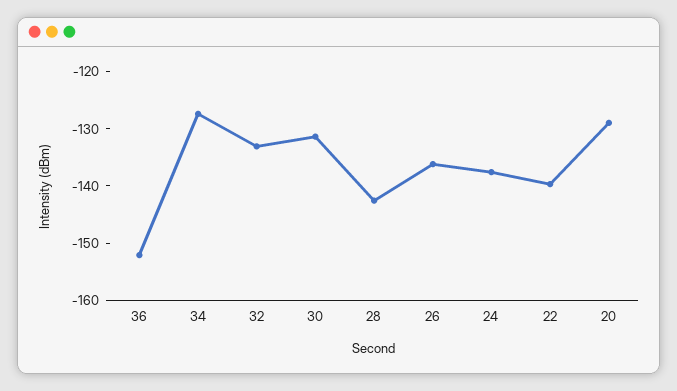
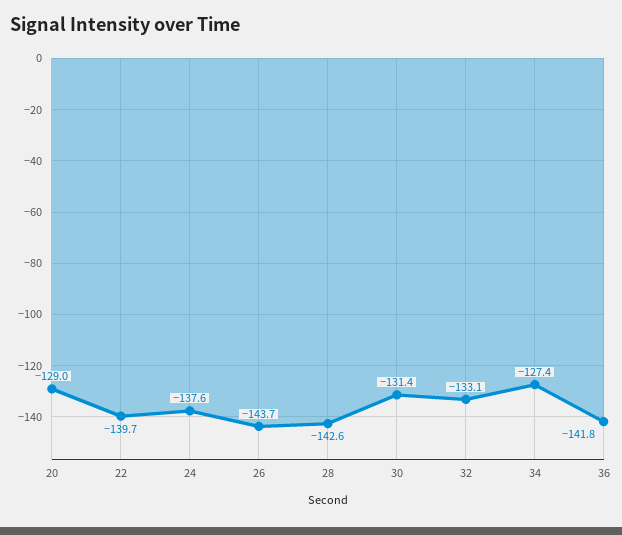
  {
-   "36": -152,
+   "36": -141.8,
    "34": -127.4,
    "32": -133.1,
    "30": -131.4,
    "28": -142.6,
-   "26": -136,
+   "26": -143.7,
    "24": -137.6,
    "22": -139.7,
    "20": -129
  }

